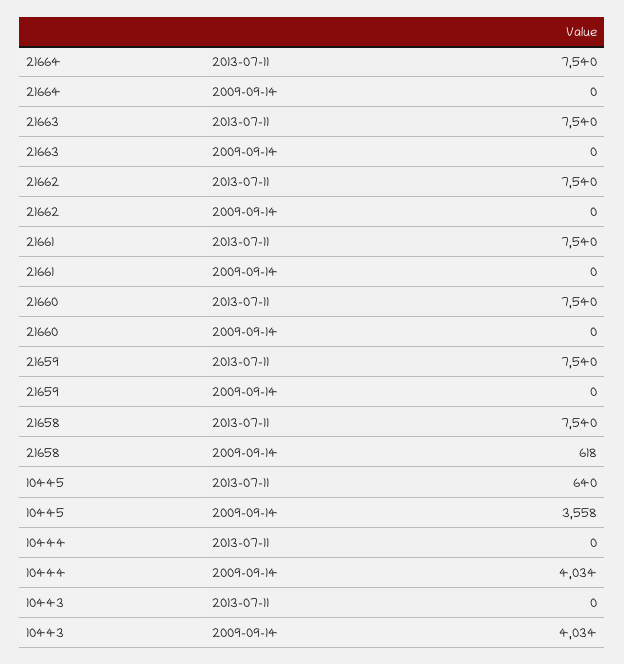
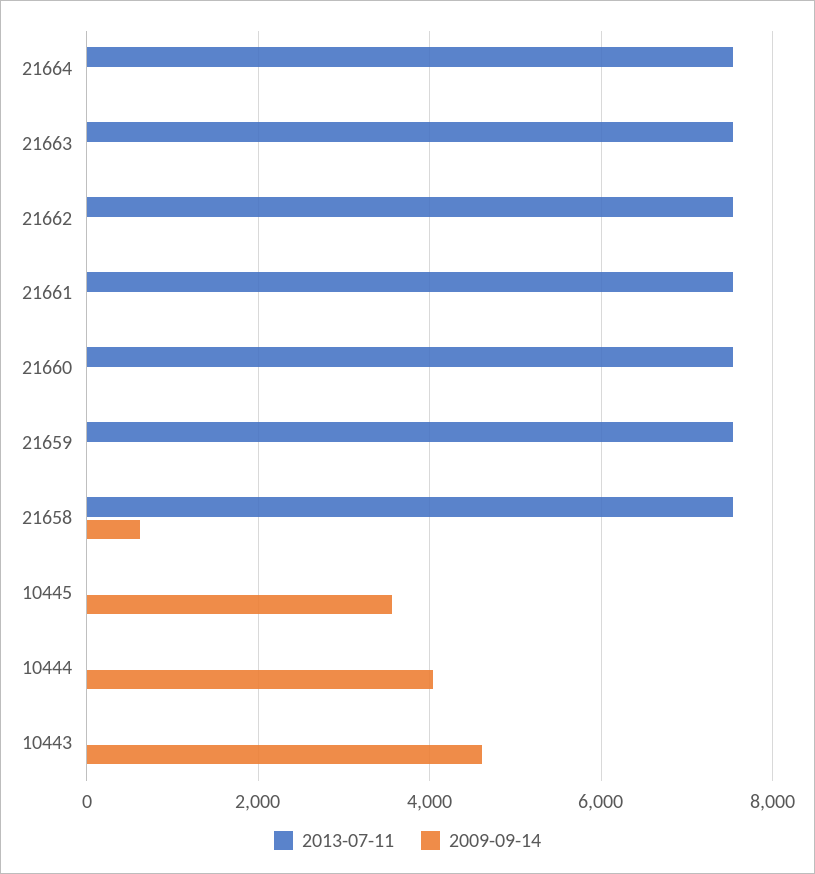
  {
    "2013-07-11": {
      "21664": 7540,
      "21663": 7540,
      "21662": 7540,
      "21661": 7540,
      "21660": 7540,
      "21659": 7540,
      "21658": 7540,
-     "10445": 640,
+     "10445": 0,
      "10444": 0,
      "10443": 0
    },
    "2009-09-14": {
      "21664": 0,
      "21663": 0,
      "21662": 0,
      "21661": 0,
      "21660": 0,
      "21659": 0,
      "21658": 618,
      "10445": 3558,
      "10444": 4034,
-     "10443": 4034
+     "10443": 4600
    }
  }

